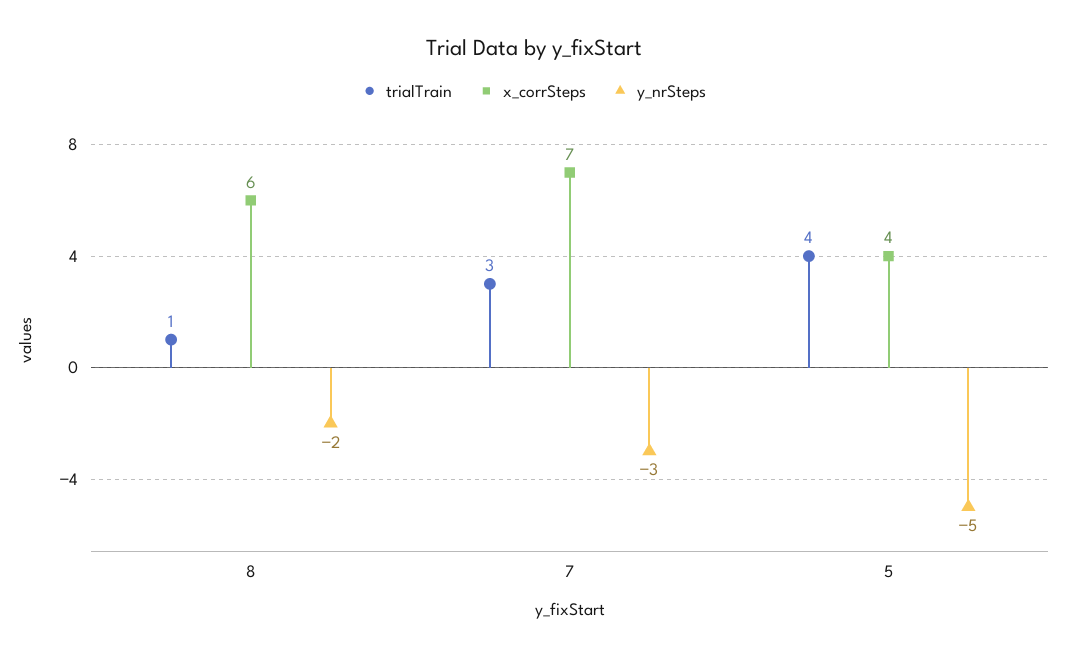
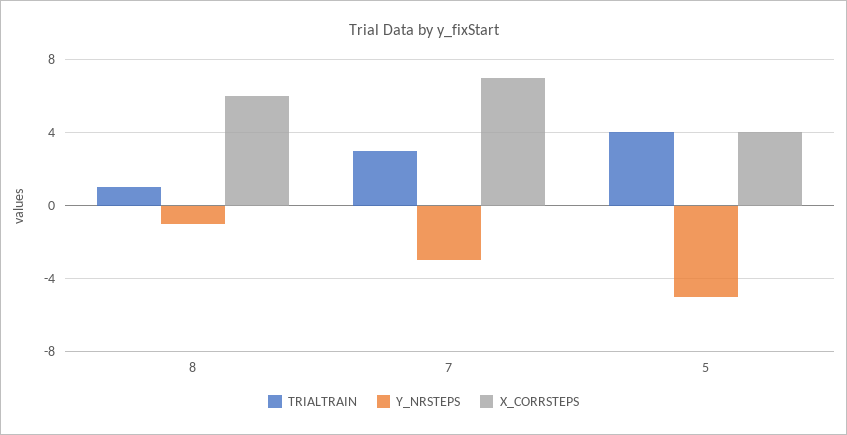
  {
    "trialTrain": {
      "8": 1,
      "7": 3,
      "5": 4
    },
    "x_corrSteps": {
      "8": 6,
      "7": 7,
      "5": 4
    },
    "y_nrSteps": {
-     "8": -2,
+     "8": -1,
      "7": -3,
      "5": -5
    }
  }

